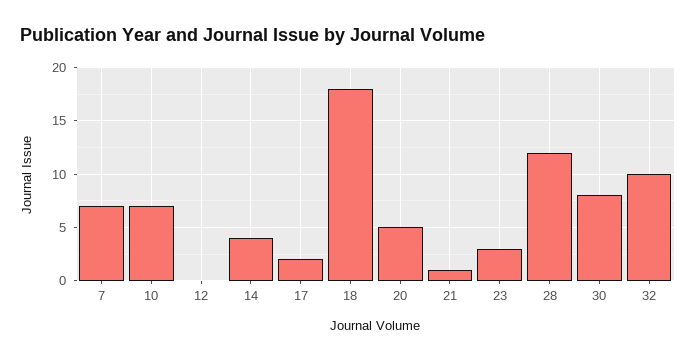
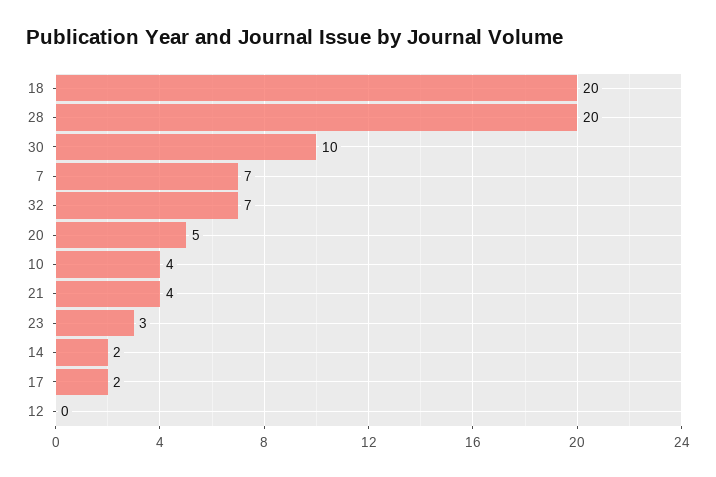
  {
    "7": 7,
-   "10": 7,
+   "10": 4,
    "12": 0,
-   "14": 4,
+   "14": 2,
    "17": 2,
-   "18": 18,
+   "18": 20,
    "20": 5,
-   "21": 1,
+   "21": 4,
    "23": 3,
-   "28": 12,
+   "28": 20,
-   "30": 8,
+   "30": 10,
-   "32": 10
+   "32": 7
  }

